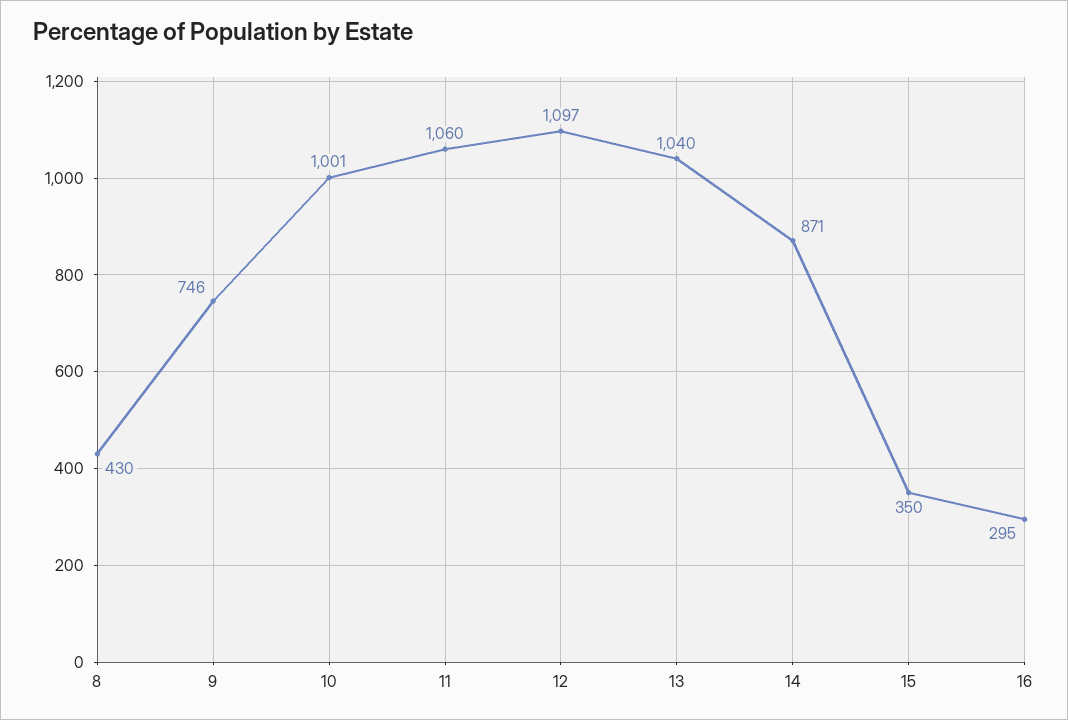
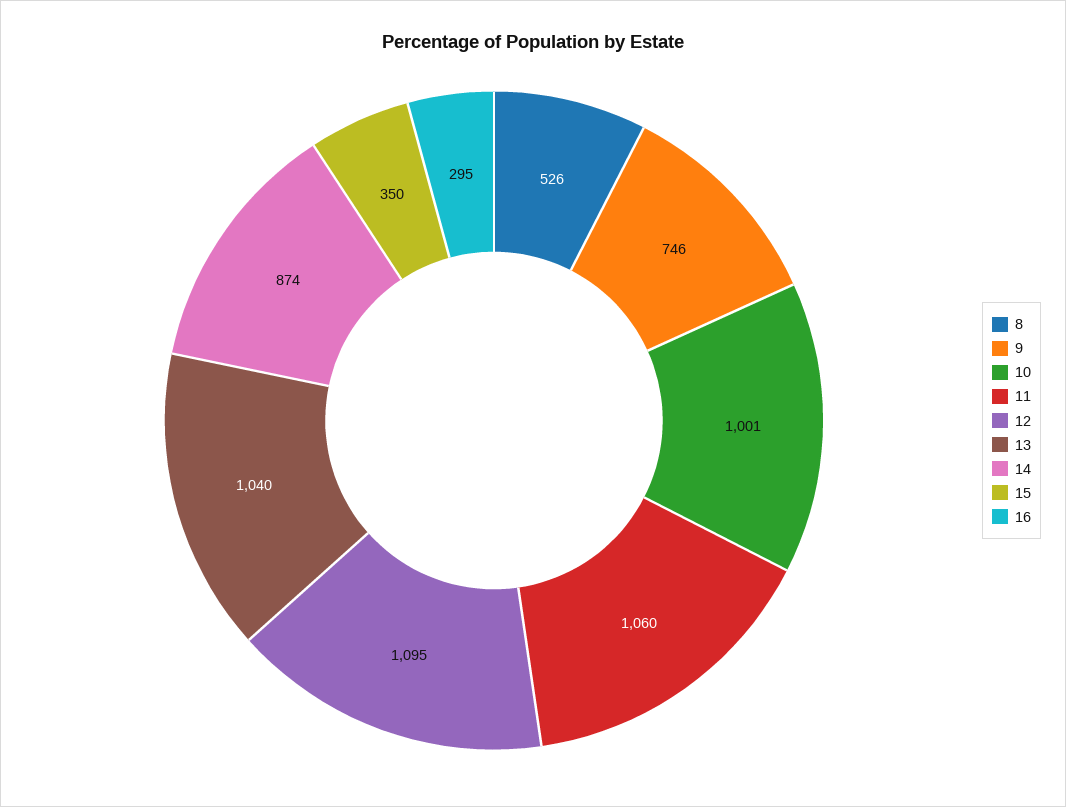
  {
-   "8": 430,
+   "8": 526,
    "9": 746,
    "10": 1001,
    "11": 1060,
-   "12": 1097,
+   "12": 1095,
    "13": 1040,
-   "14": 871,
+   "14": 874,
    "15": 350,
    "16": 295
  }

